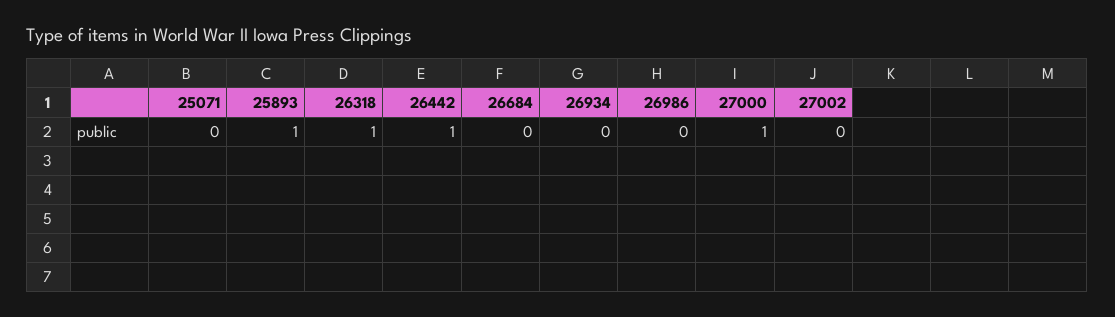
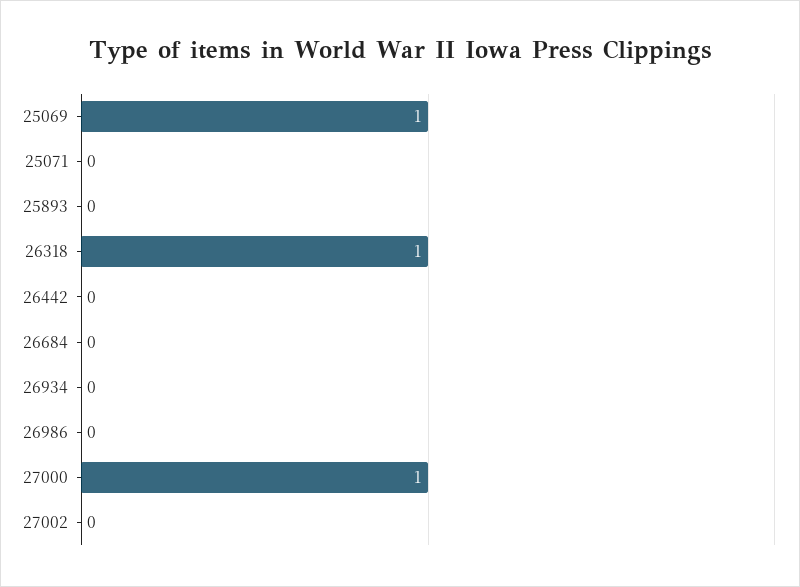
  {
    "25071": 0,
-   "25893": 1,
+   "25893": 0,
    "26318": 1,
-   "26442": 1,
+   "26442": 0,
    "26684": 0,
    "26934": 0,
    "26986": 0,
    "27000": 1,
-   "27002": 0
+   "27002": 0,
+   "25069": 1
  }

